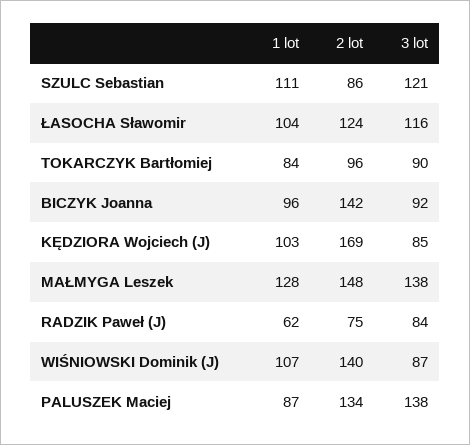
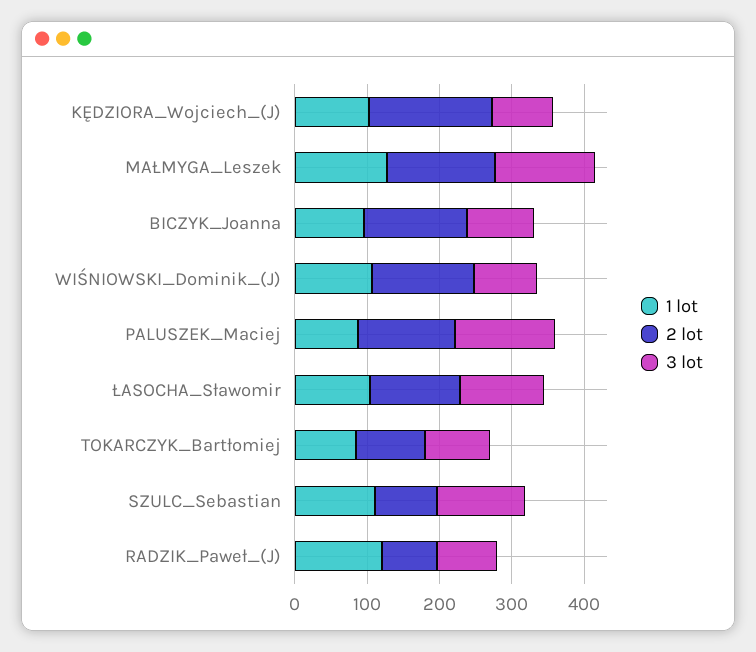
  {
    "1 lot": {
      "SZULC Sebastian": 111,
      "ŁASOCHA Sławomir": 104,
      "TOKARCZYK Bartłomiej": 84,
      "BICZYK Joanna": 96,
      "KĘDZIORA Wojciech (J)": 103,
      "MAŁMYGA Leszek": 128,
-     "RADZIK Paweł (J)": 62,
+     "RADZIK Paweł (J)": 120,
      "WIŚNIOWSKI Dominik (J)": 107,
      "PALUSZEK Maciej": 87
    },
    "2 lot": {
      "SZULC Sebastian": 86,
      "ŁASOCHA Sławomir": 124,
      "TOKARCZYK Bartłomiej": 96,
      "BICZYK Joanna": 142,
      "KĘDZIORA Wojciech (J)": 169,
      "MAŁMYGA Leszek": 148,
      "RADZIK Paweł (J)": 75,
      "WIŚNIOWSKI Dominik (J)": 140,
      "PALUSZEK Maciej": 134
    },
    "3 lot": {
      "SZULC Sebastian": 121,
      "ŁASOCHA Sławomir": 116,
      "TOKARCZYK Bartłomiej": 90,
      "BICZYK Joanna": 92,
      "KĘDZIORA Wojciech (J)": 85,
      "MAŁMYGA Leszek": 138,
      "RADZIK Paweł (J)": 84,
      "WIŚNIOWSKI Dominik (J)": 87,
      "PALUSZEK Maciej": 138
    }
  }

